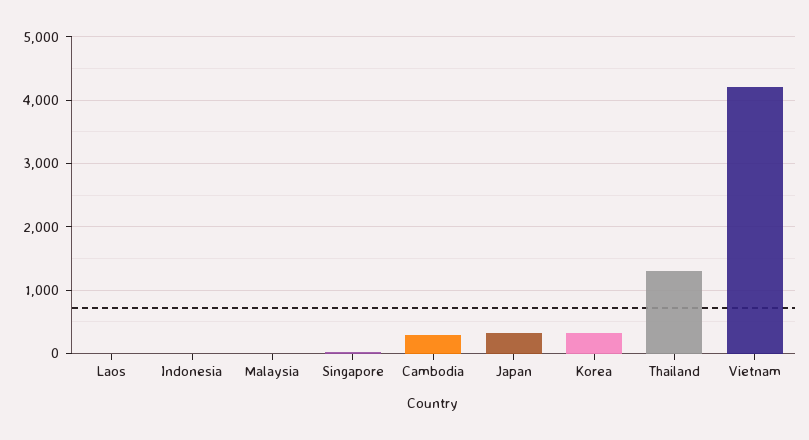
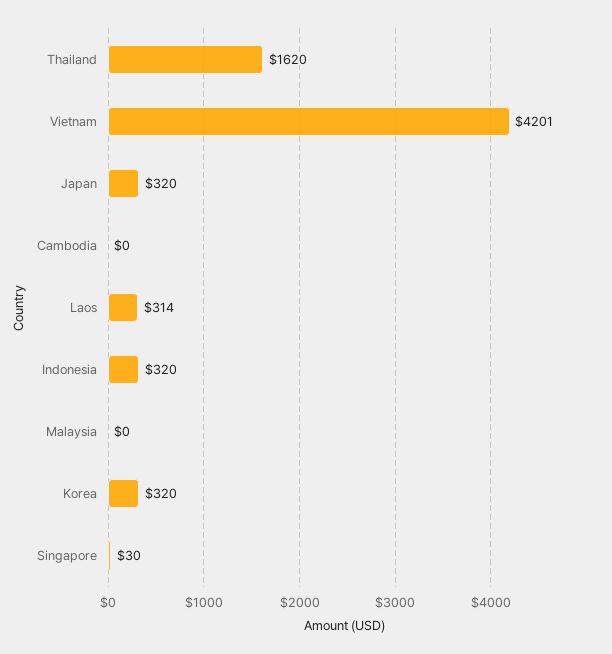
  {
-   "Laos": 0,
+   "Laos": 314,
-   "Indonesia": 0,
+   "Indonesia": 320,
    "Malaysia": 0,
    "Singapore": 30,
-   "Cambodia": 300,
+   "Cambodia": 0,
    "Japan": 320,
    "Korea": 320,
-   "Thailand": 1300,
+   "Thailand": 1620,
    "Vietnam": 4201
  }

